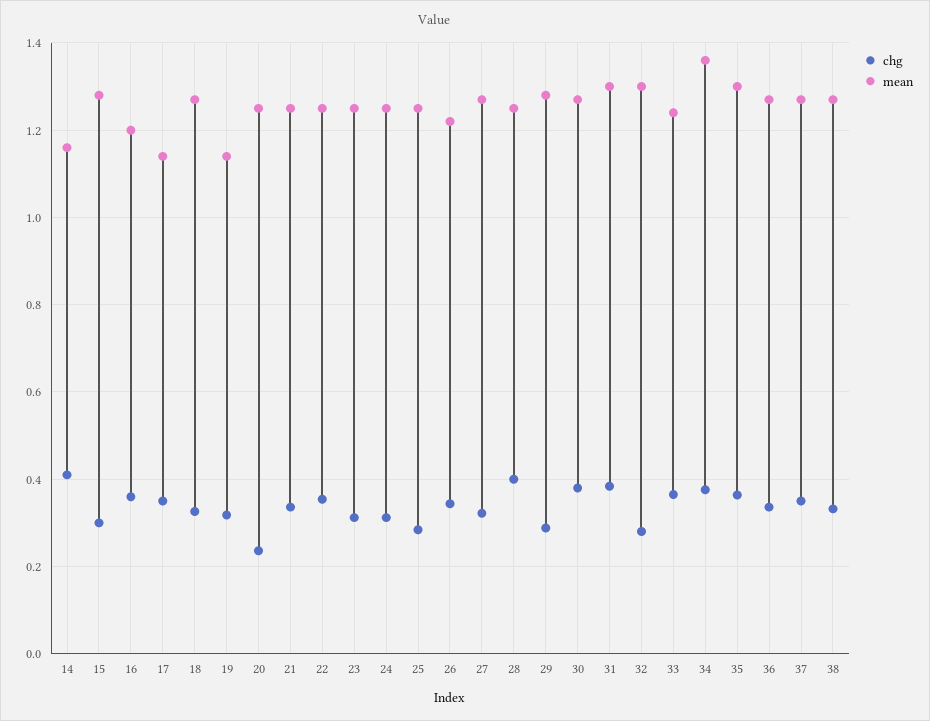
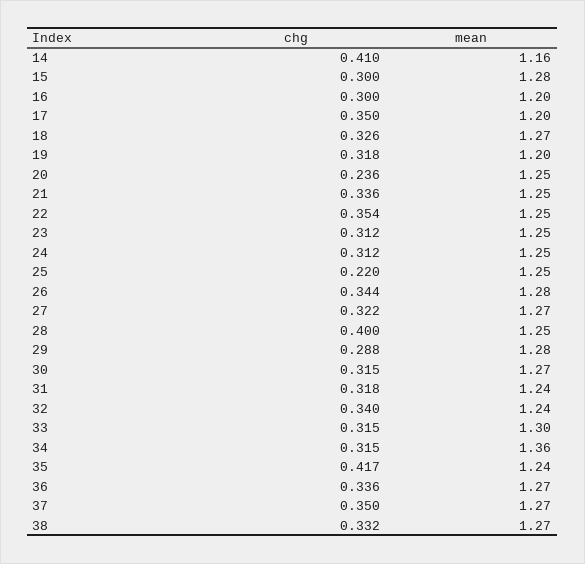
  {
    "chg": {
      "14": 0.41,
      "15": 0.3,
-     "16": 0.36,
+     "16": 0.3,
      "17": 0.35,
      "18": 0.326,
      "19": 0.318,
      "20": 0.236,
      "21": 0.336,
      "22": 0.354,
      "23": 0.312,
      "24": 0.312,
-     "25": 0.28,
+     "25": 0.22,
      "26": 0.344,
      "27": 0.322,
      "28": 0.4,
      "29": 0.288,
-     "30": 0.38,
+     "30": 0.315,
-     "31": 0.38,
+     "31": 0.318,
-     "32": 0.28,
+     "32": 0.34,
-     "33": 0.36,
+     "33": 0.315,
-     "34": 0.38,
+     "34": 0.315,
-     "35": 0.36,
+     "35": 0.417,
      "36": 0.336,
      "37": 0.35,
      "38": 0.332
    },
    "mean": {
      "14": 1.16,
      "15": 1.28,
      "16": 1.2,
-     "17": 1.14,
+     "17": 1.2,
      "18": 1.27,
-     "19": 1.14,
+     "19": 1.2,
      "20": 1.25,
      "21": 1.25,
      "22": 1.25,
      "23": 1.25,
      "24": 1.25,
      "25": 1.25,
-     "26": 1.22,
+     "26": 1.28,
      "27": 1.27,
      "28": 1.25,
      "29": 1.28,
      "30": 1.27,
-     "31": 1.3,
+     "31": 1.24,
-     "32": 1.3,
+     "32": 1.24,
-     "33": 1.24,
+     "33": 1.3,
      "34": 1.36,
-     "35": 1.3,
+     "35": 1.24,
      "36": 1.27,
      "37": 1.27,
      "38": 1.27
    }
  }

